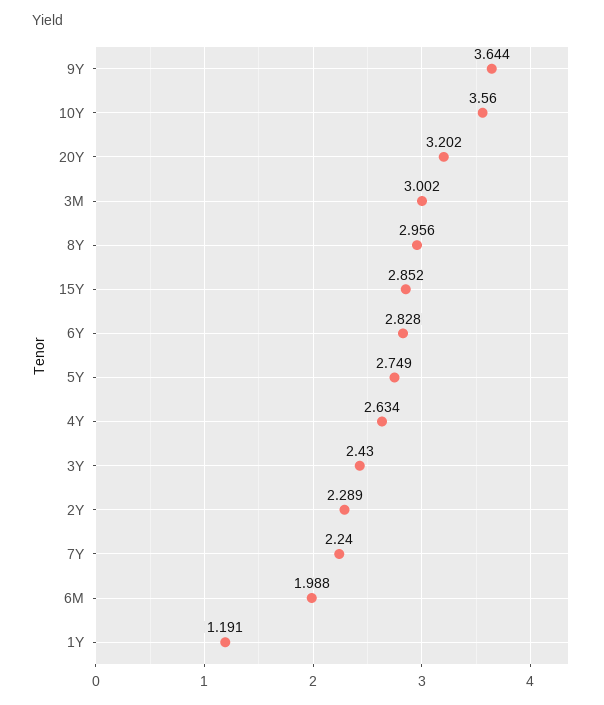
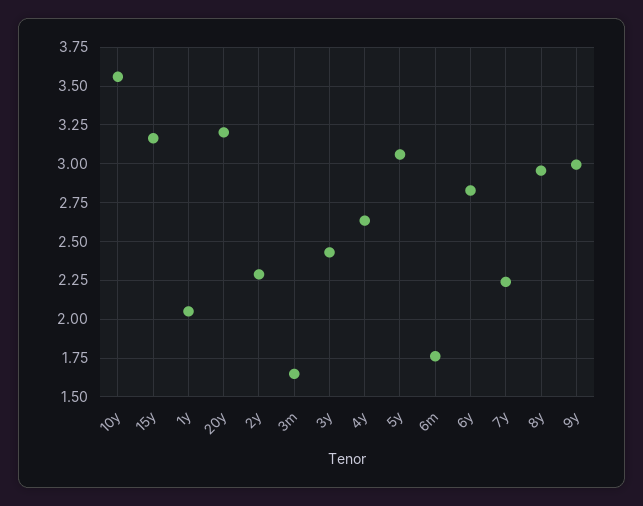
  {
-   "9Y": 3.644,
+   "9Y": 3,
    "10Y": 3.56,
    "20Y": 3.202,
-   "3M": 3.002,
+   "3M": 1.65,
    "8Y": 2.956,
-   "15Y": 2.852,
+   "15Y": 3.15,
    "6Y": 2.828,
-   "5Y": 2.749,
+   "5Y": 3.05,
    "4Y": 2.634,
    "3Y": 2.43,
    "2Y": 2.289,
    "7Y": 2.24,
-   "6M": 1.988,
+   "6M": 1.75,
-   "1Y": 1.191
+   "1Y": 2.05
  }

